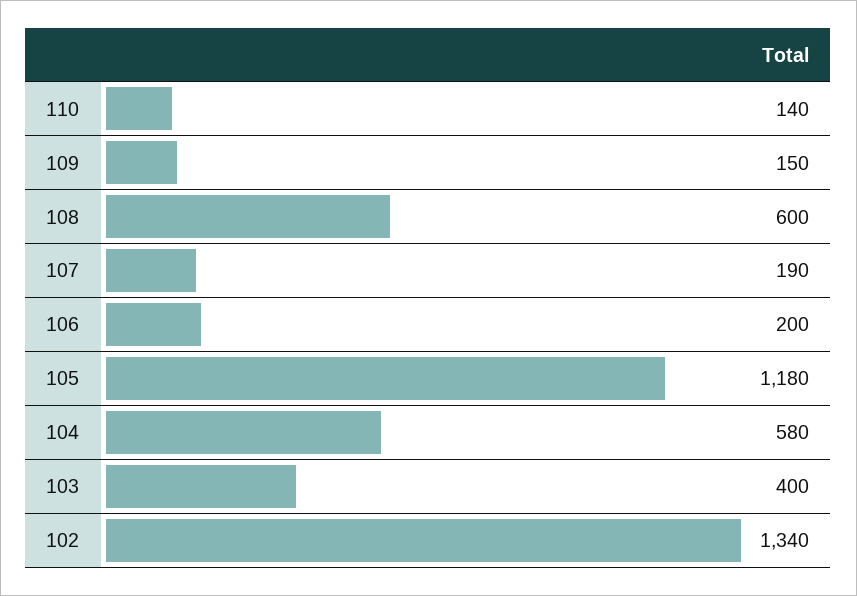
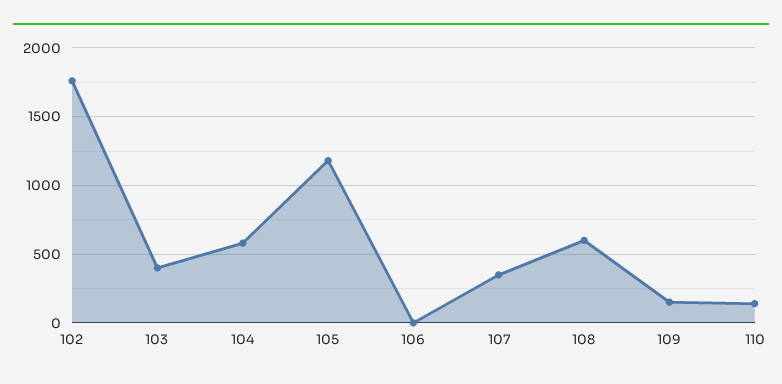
  {
    "110": 140,
    "109": 150,
    "108": 600,
-   "107": 190,
+   "107": 350,
-   "106": 200,
+   "106": 0,
    "105": 1180,
    "104": 580,
    "103": 400,
-   "102": 1340
+   "102": 1750
  }

